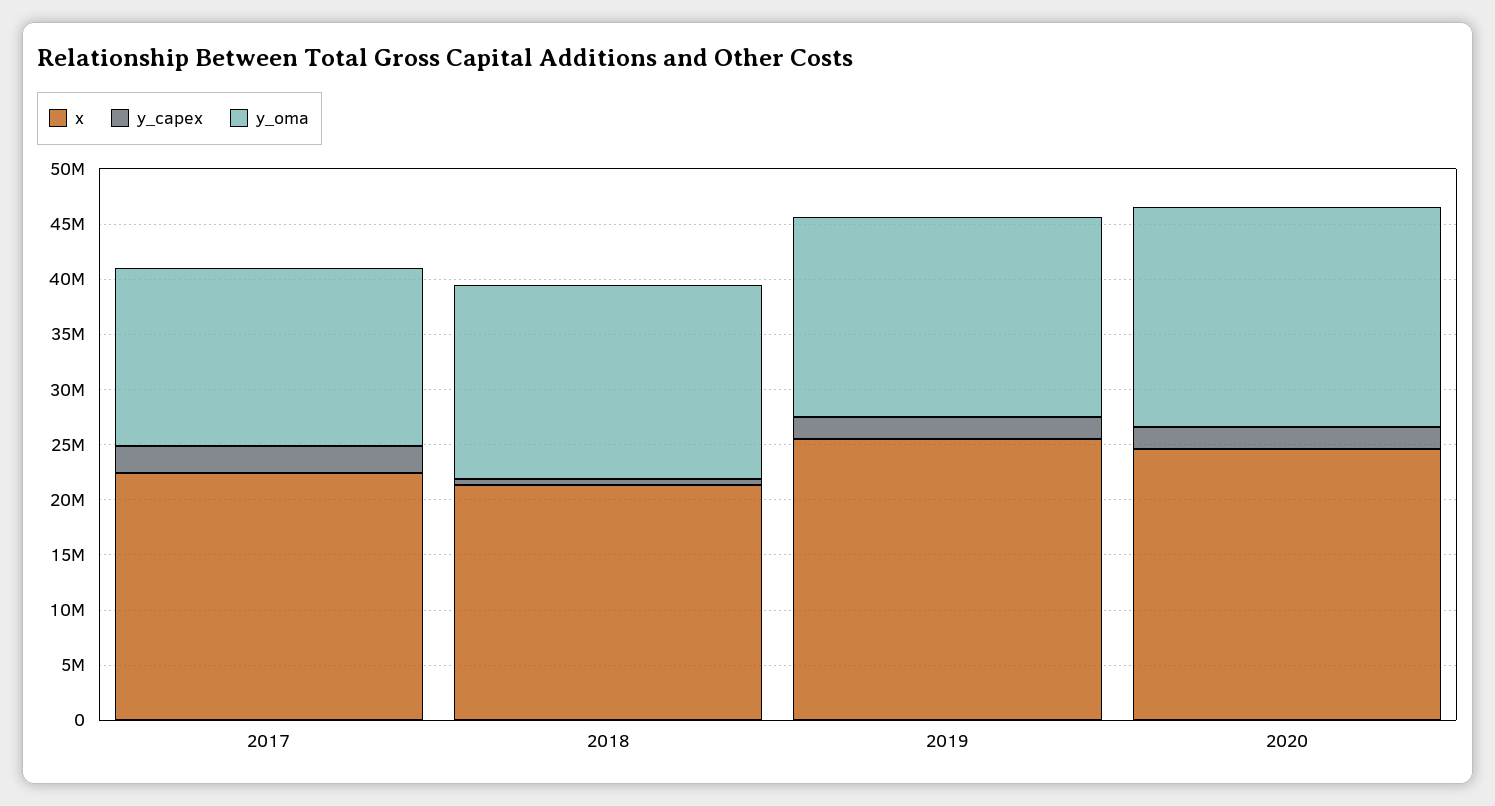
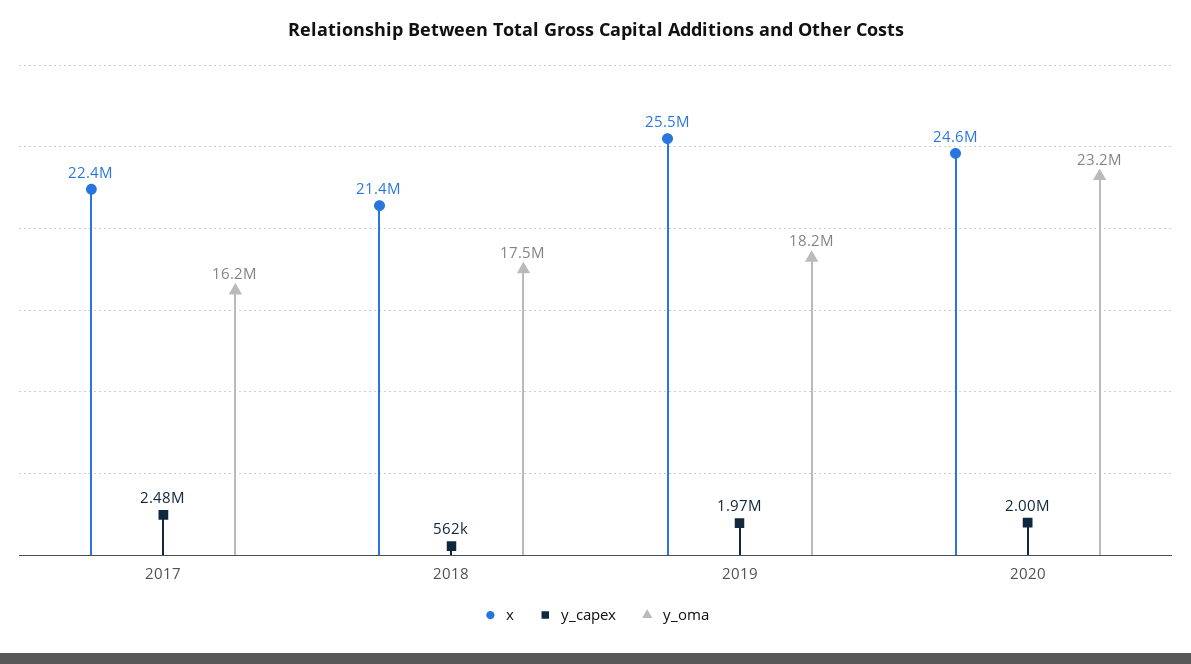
  {
    "x": {
      "2017": 22400000,
      "2018": 21400000,
      "2019": 25500000,
      "2020": 24600000
    },
    "y_capex": {
      "2017": 2480000,
      "2018": 562000,
      "2019": 1970000,
      "2020": 2000000
    },
    "y_oma": {
      "2017": 16200000,
      "2018": 17500000,
      "2019": 18200000,
-     "2020": 20000000
+     "2020": 23200000
    }
  }

